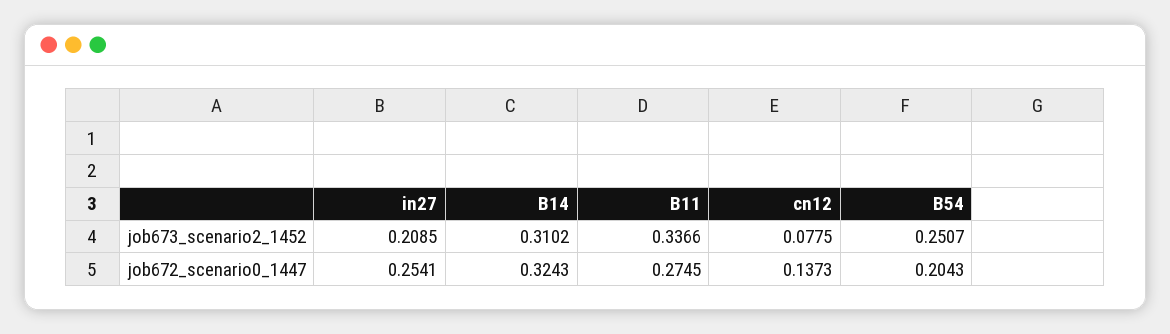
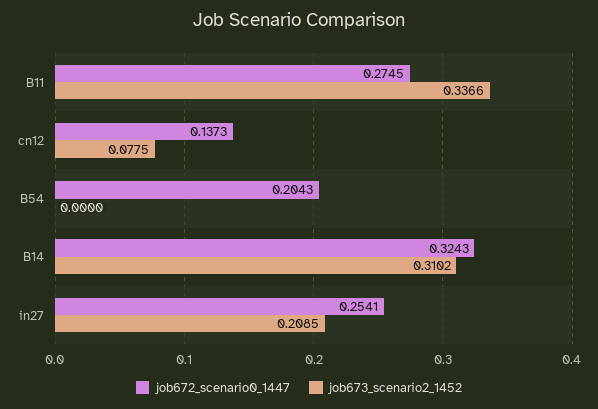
  {
    "job673_scenario2_1452": {
      "in27": 0.2085,
      "B14": 0.3102,
      "B11": 0.3366,
      "cn12": 0.0775,
-     "B54": 0.2507
+     "B54": 0
    },
    "job672_scenario0_1447": {
      "in27": 0.2541,
      "B14": 0.3243,
      "B11": 0.2745,
      "cn12": 0.1373,
      "B54": 0.2043
    }
  }

